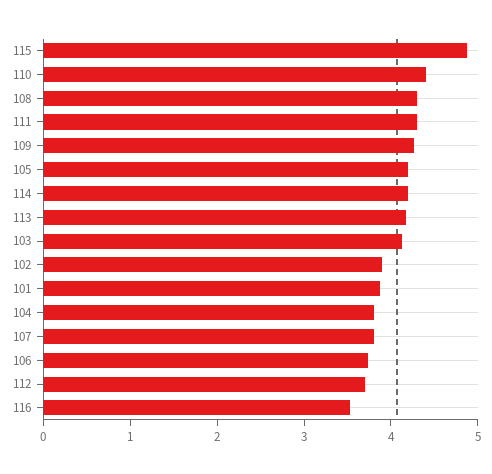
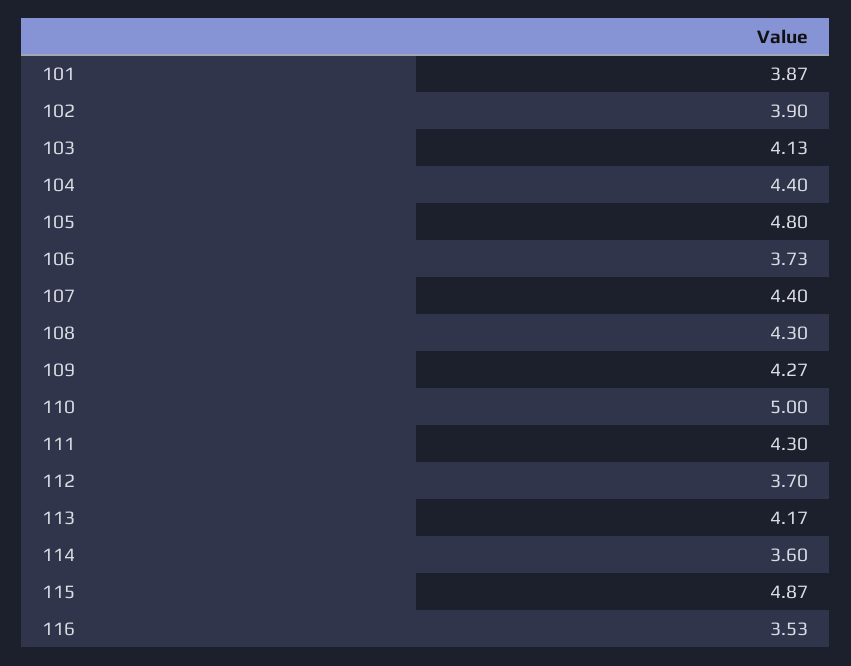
  {
    "115": 4.87,
-   "110": 4.4,
+   "110": 5,
    "108": 4.3,
    "111": 4.3,
    "109": 4.27,
-   "105": 4.2,
+   "105": 4.8,
-   "114": 4.2,
+   "114": 3.6,
    "113": 4.17,
    "103": 4.13,
    "102": 3.9,
    "101": 3.87,
-   "104": 3.8,
+   "104": 4.4,
-   "107": 3.8,
+   "107": 4.4,
    "106": 3.73,
    "112": 3.7,
    "116": 3.53
  }

